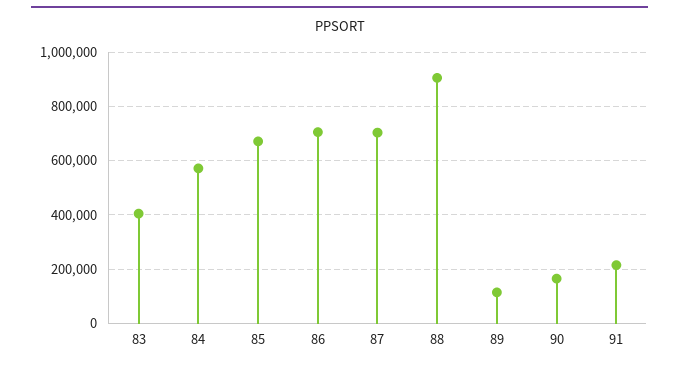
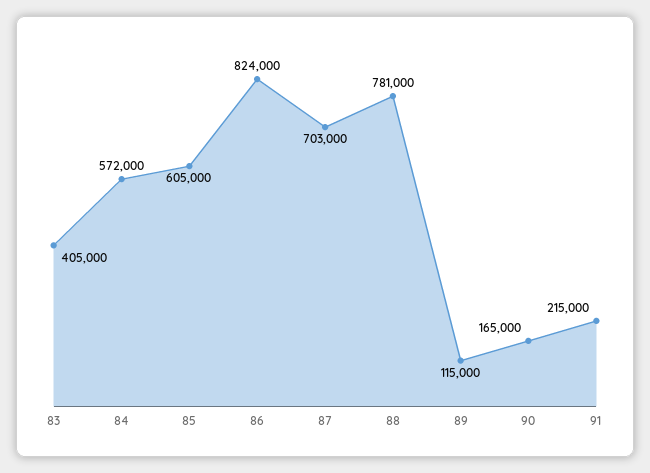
  {
    "83": 405000,
    "84": 572000,
-   "85": 675000,
+   "85": 605000,
-   "86": 700000,
+   "86": 824000,
    "87": 703000,
-   "88": 900000,
+   "88": 781000,
    "89": 115000,
    "90": 165000,
    "91": 215000
  }

